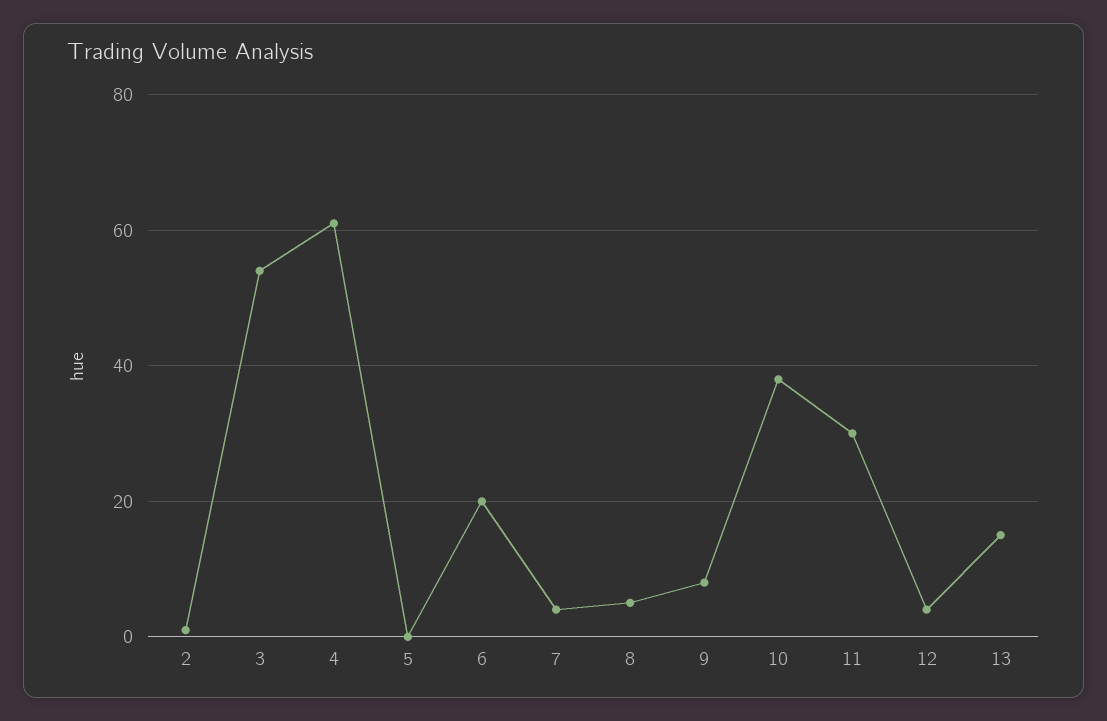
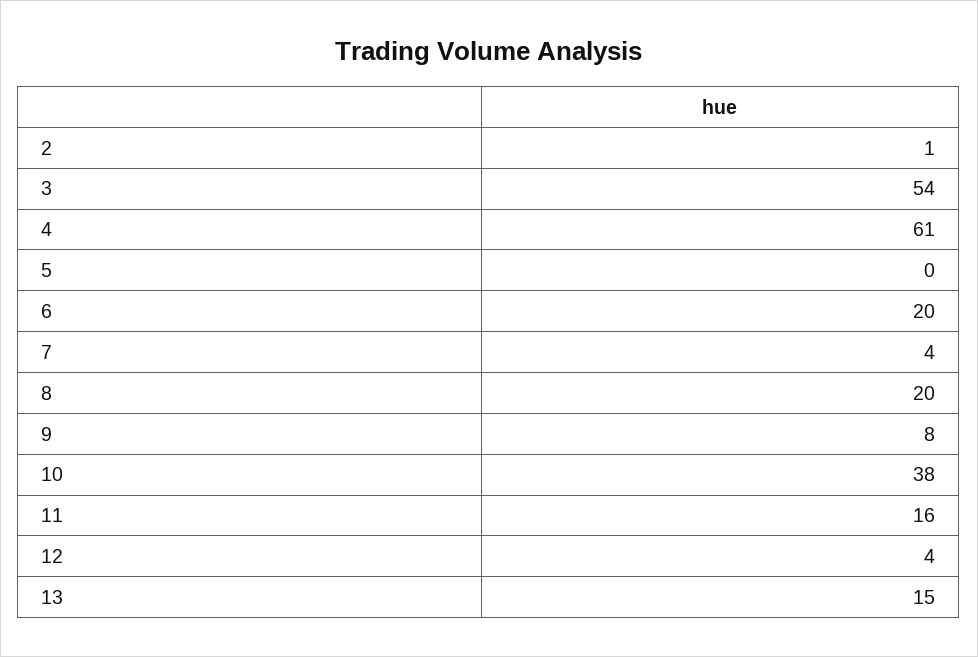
  {
    "2": 1,
    "3": 54,
    "4": 61,
    "5": 0,
    "6": 20,
    "7": 4,
-   "8": 5,
+   "8": 20,
    "9": 8,
    "10": 38,
-   "11": 30,
+   "11": 16,
    "12": 4,
    "13": 15
  }

